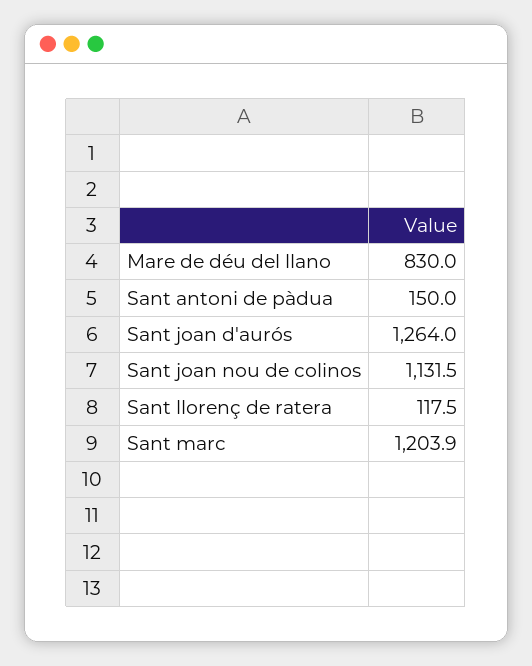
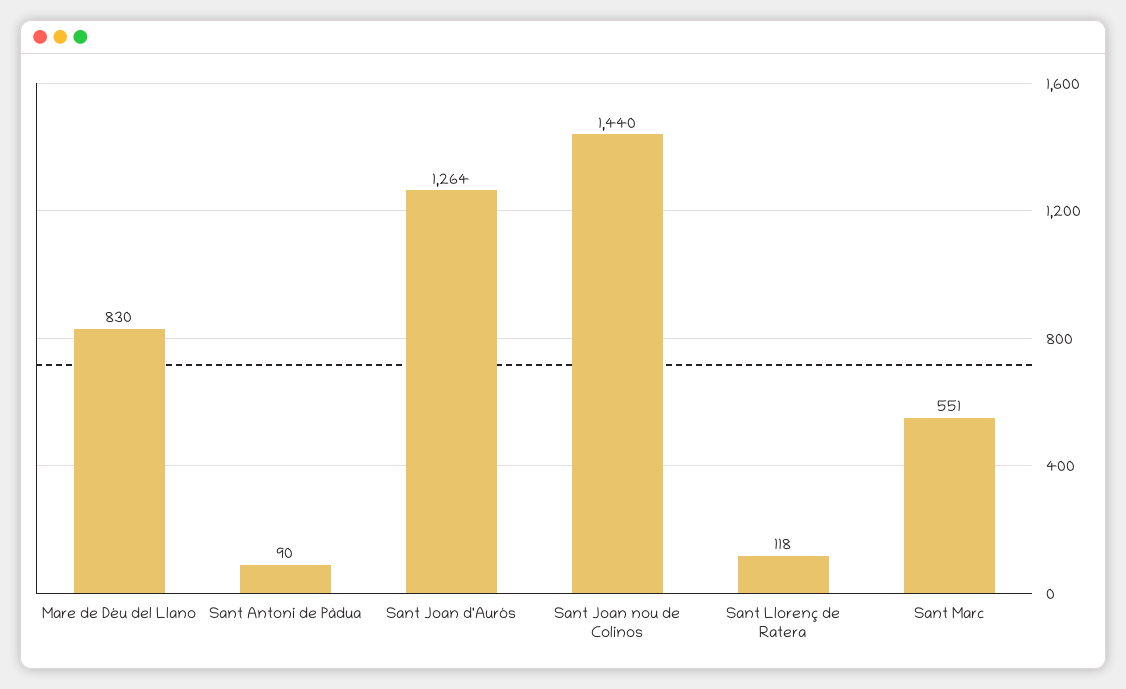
  {
    "Mare de déu del llano": 830,
-   "Sant antoni de pàdua": 150,
+   "Sant antoni de pàdua": 90,
    "Sant joan d'aurós": 1264,
-   "Sant joan nou de colinos": 1131.5,
+   "Sant joan nou de colinos": 1440,
    "Sant llorenç de ratera": 117.5,
-   "Sant marc": 1203.9
+   "Sant marc": 551
  }

